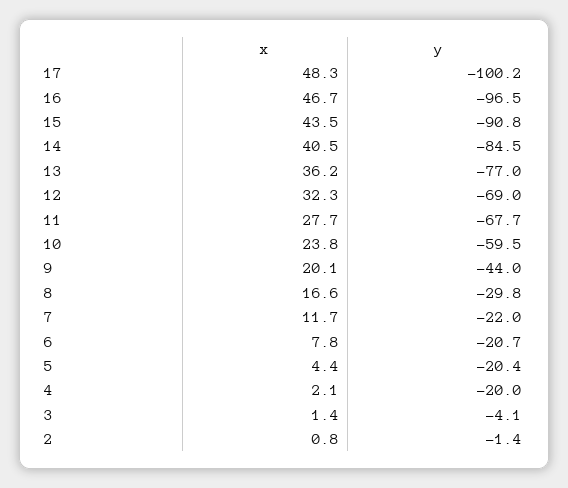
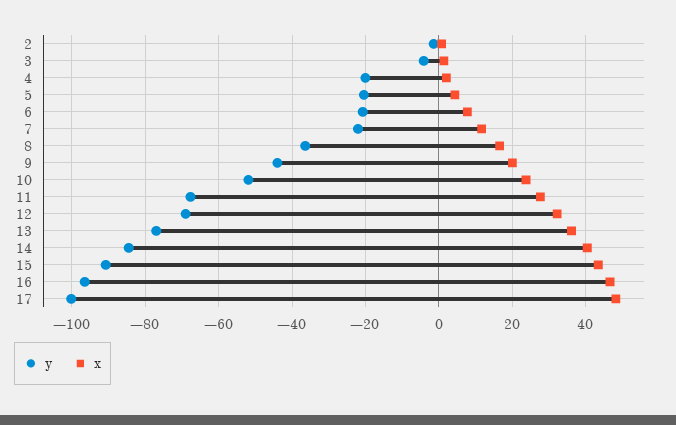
  {
    "x": {
      "17": 48.3,
      "16": 46.7,
      "15": 43.5,
      "14": 40.5,
      "13": 36.2,
      "12": 32.3,
      "11": 27.7,
      "10": 23.8,
      "9": 20.1,
      "8": 16.6,
      "7": 11.7,
      "6": 7.8,
      "5": 4.4,
      "4": 2.1,
      "3": 1.4,
      "2": 0.8
    },
    "y": {
      "17": -100.2,
      "16": -96.5,
      "15": -90.8,
      "14": -84.5,
      "13": -77,
      "12": -69,
      "11": -67.7,
-     "10": -59.5,
+     "10": -52,
      "9": -44,
-     "8": -29.8,
+     "8": -36,
      "7": -22,
      "6": -20.7,
      "5": -20.4,
      "4": -20,
      "3": -4.1,
      "2": -1.4
    }
  }

